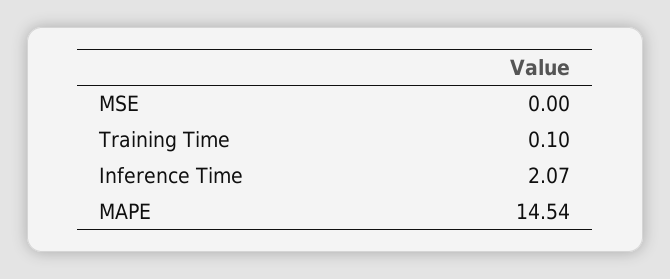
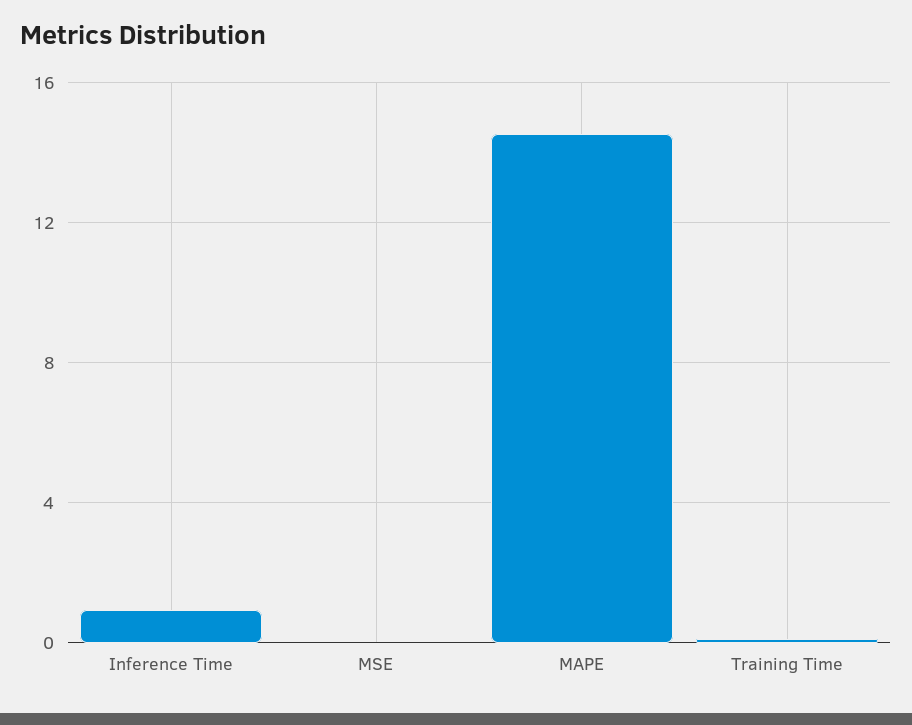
  {
    "MSE": 0,
    "Training Time": 0.1,
-   "Inference Time": 2.07,
+   "Inference Time": 1,
    "MAPE": 14.54
  }

